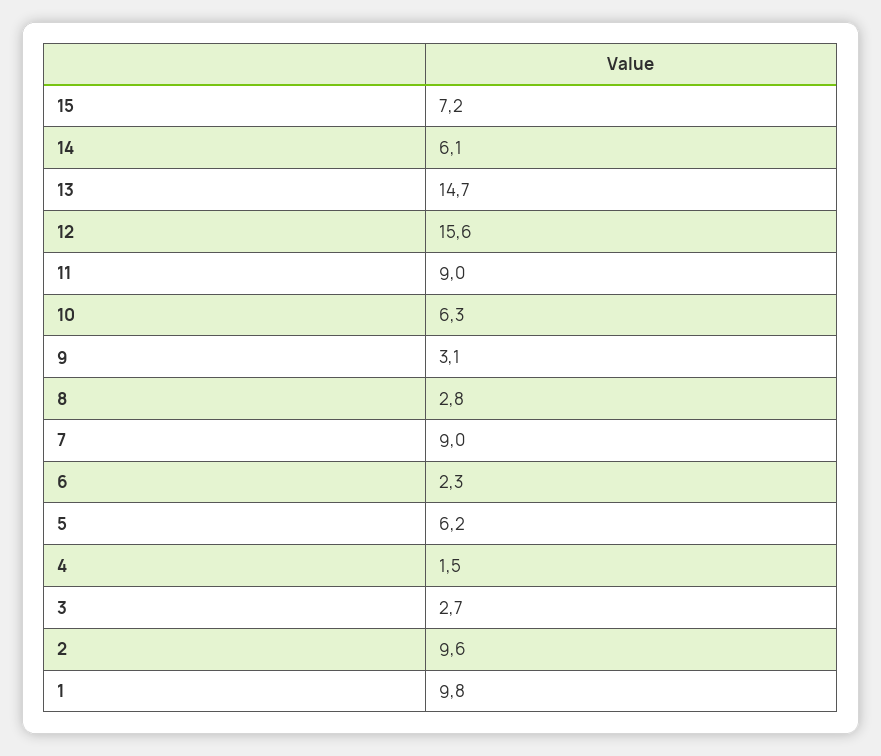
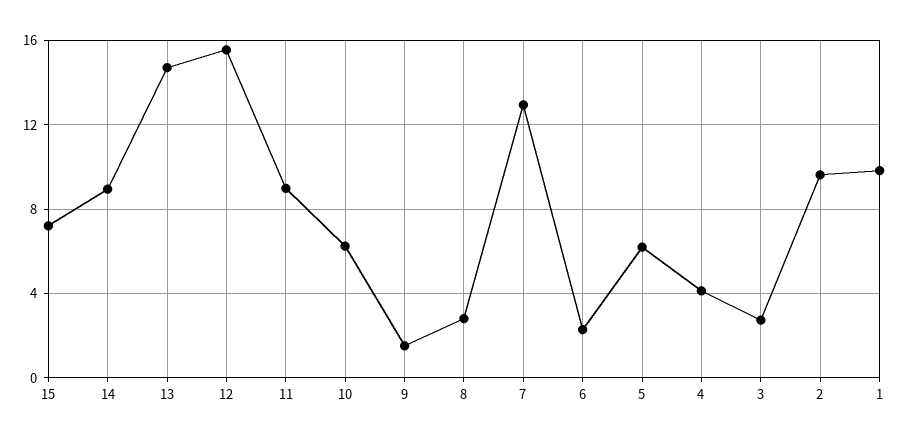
  {
    "15": 7.2,
-   "14": 6.1,
+   "14": 9,
    "13": 14.7,
    "12": 15.6,
    "11": 9,
    "10": 6.3,
-   "9": 3.1,
+   "9": 1.5,
    "8": 2.8,
-   "7": 9,
+   "7": 13,
    "6": 2.3,
    "5": 6.2,
-   "4": 1.5,
+   "4": 4,
    "3": 2.7,
    "2": 9.6,
    "1": 9.8
  }

